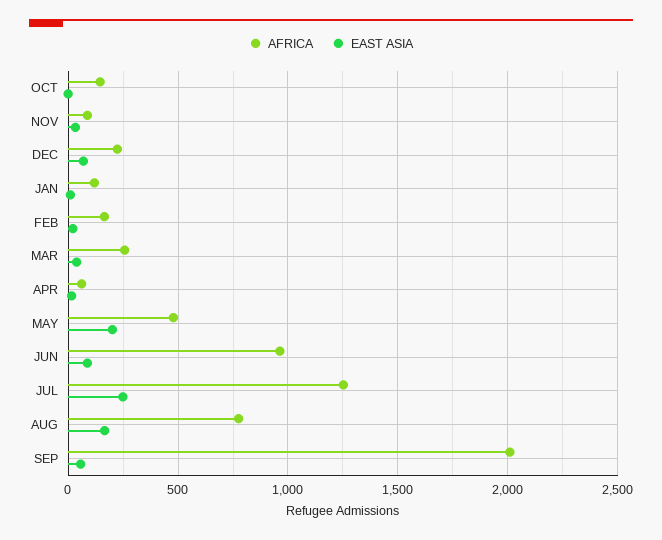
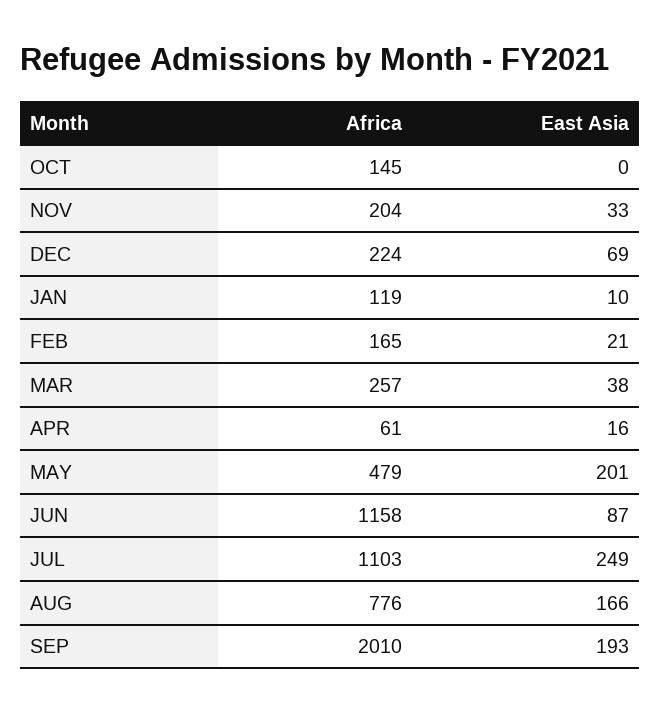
  {
    "AFRICA": {
      "OCT": 145,
-     "NOV": 100,
+     "NOV": 204,
      "DEC": 224,
      "JAN": 119,
      "FEB": 165,
      "MAR": 257,
      "APR": 61,
      "MAY": 479,
-     "JUN": 950,
+     "JUN": 1158,
-     "JUL": 1250,
+     "JUL": 1103,
      "AUG": 776,
      "SEP": 2010
    },
    "EAST ASIA": {
      "OCT": 0,
      "NOV": 33,
      "DEC": 69,
      "JAN": 10,
      "FEB": 21,
      "MAR": 38,
      "APR": 16,
      "MAY": 201,
      "JUN": 87,
      "JUL": 249,
      "AUG": 166,
-     "SEP": 50
+     "SEP": 193
    }
  }

